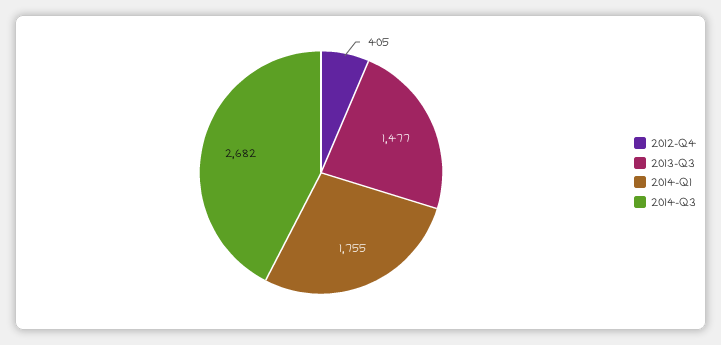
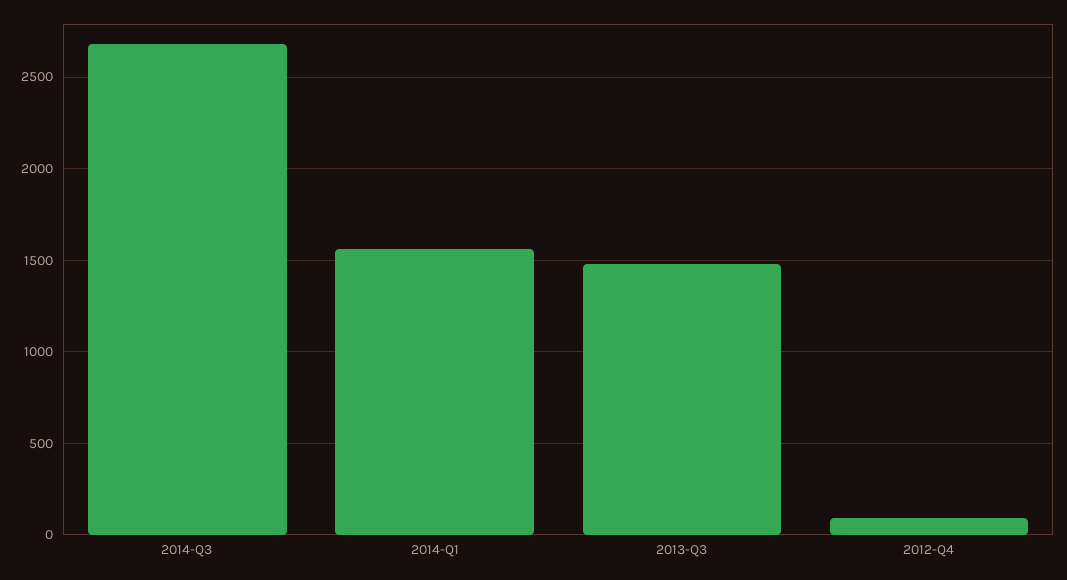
  {
-   "2012-Q4": 405,
+   "2012-Q4": 100,
    "2013-Q3": 1477,
-   "2014-Q1": 1755,
+   "2014-Q1": 1550,
    "2014-Q3": 2682
  }

